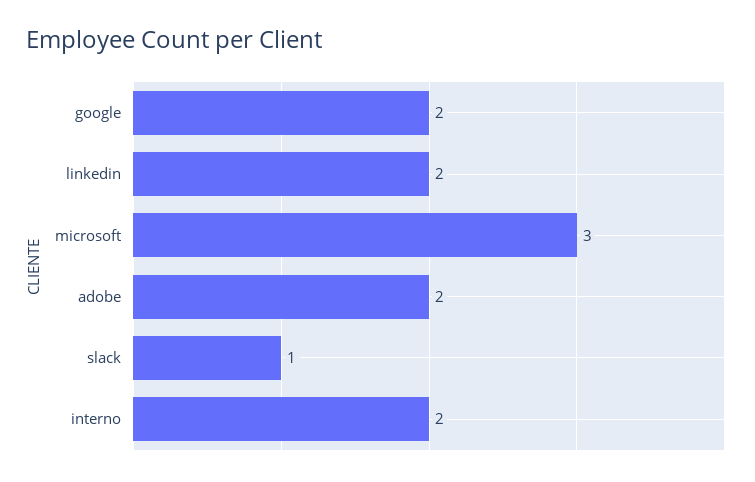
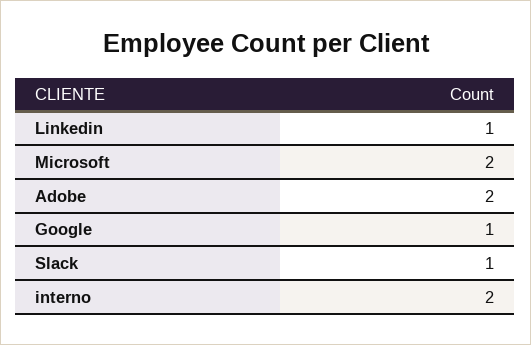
  {
-   "google": 2,
+   "google": 1,
-   "linkedin": 2,
+   "linkedin": 1,
-   "microsoft": 3,
+   "microsoft": 2,
    "adobe": 2,
    "slack": 1,
    "interno": 2
  }

